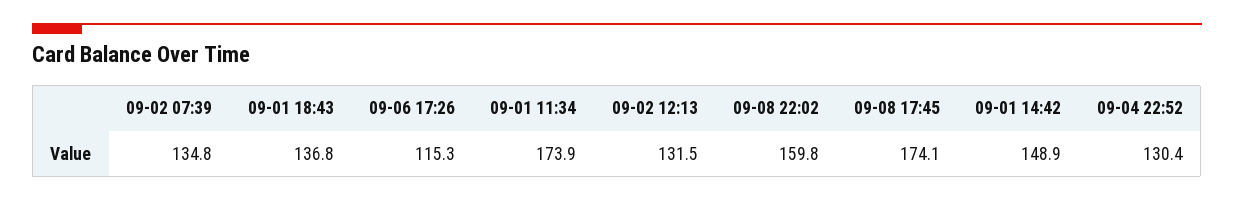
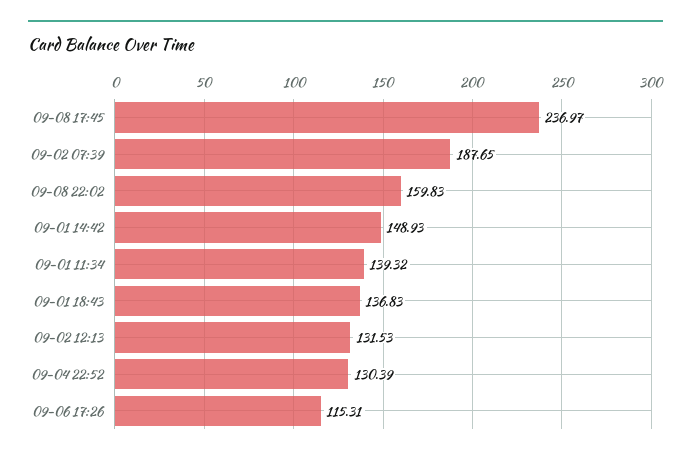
  {
-   "09-02 07:39": 134.8,
+   "09-02 07:39": 187.65,
    "09-01 18:43": 136.83,
    "09-06 17:26": 115.31,
-   "09-01 11:34": 173.9,
+   "09-01 11:34": 139.32,
    "09-02 12:13": 131.53,
    "09-08 22:02": 159.83,
-   "09-08 17:45": 174.1,
+   "09-08 17:45": 236.97,
    "09-01 14:42": 148.93,
    "09-04 22:52": 130.39
  }

